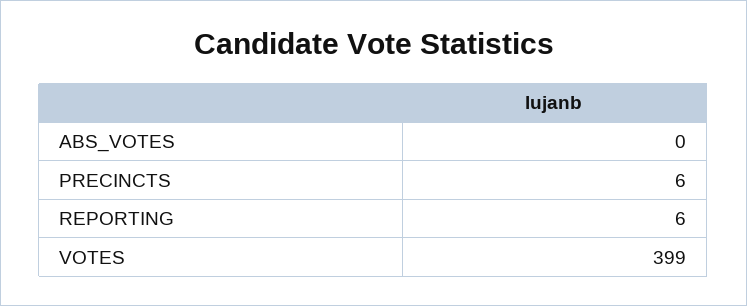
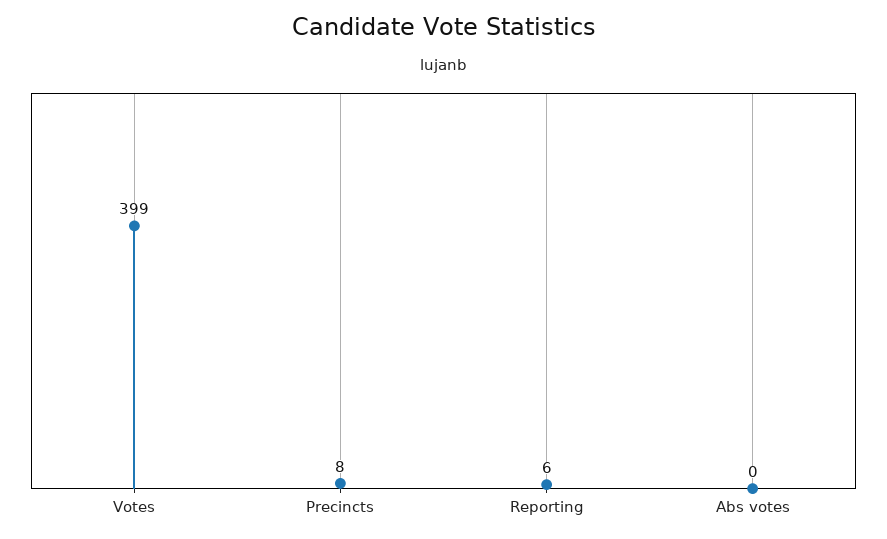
  {
    "ABS_VOTES": 0,
-   "PRECINCTS": 6,
+   "PRECINCTS": 8,
    "REPORTING": 6,
    "VOTES": 399
  }

